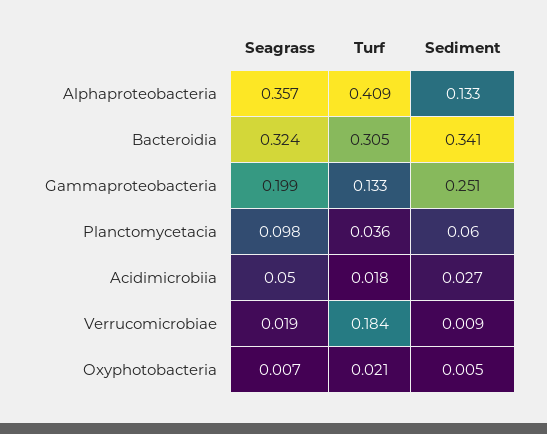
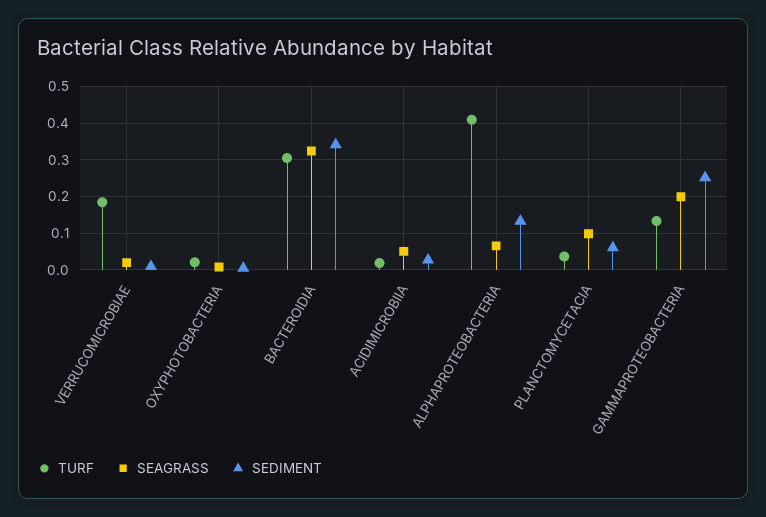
  {
    "Seagrass": {
-     "Alphaproteobacteria": 0.357,
+     "Alphaproteobacteria": 0.06,
      "Bacteroidia": 0.324,
      "Gammaproteobacteria": 0.199,
      "Planctomycetacia": 0.098,
      "Acidimicrobiia": 0.05,
      "Verrucomicrobiae": 0.019,
      "Oxyphotobacteria": 0.007
    },
    "Turf": {
      "Alphaproteobacteria": 0.409,
      "Bacteroidia": 0.305,
      "Gammaproteobacteria": 0.133,
      "Planctomycetacia": 0.036,
      "Acidimicrobiia": 0.018,
      "Verrucomicrobiae": 0.184,
      "Oxyphotobacteria": 0.021
    },
    "Sediment": {
      "Alphaproteobacteria": 0.133,
      "Bacteroidia": 0.341,
      "Gammaproteobacteria": 0.251,
      "Planctomycetacia": 0.06,
      "Acidimicrobiia": 0.027,
      "Verrucomicrobiae": 0.009,
      "Oxyphotobacteria": 0.005
    }
  }

